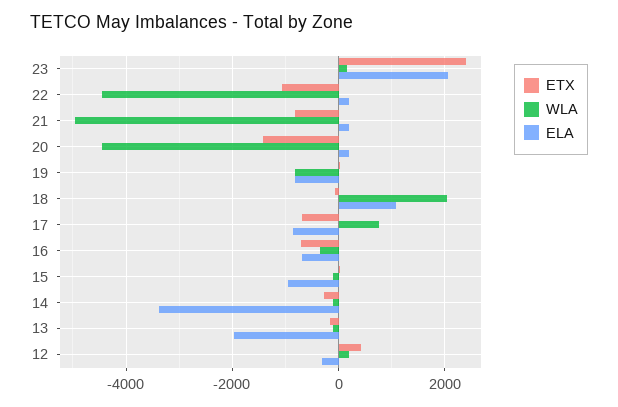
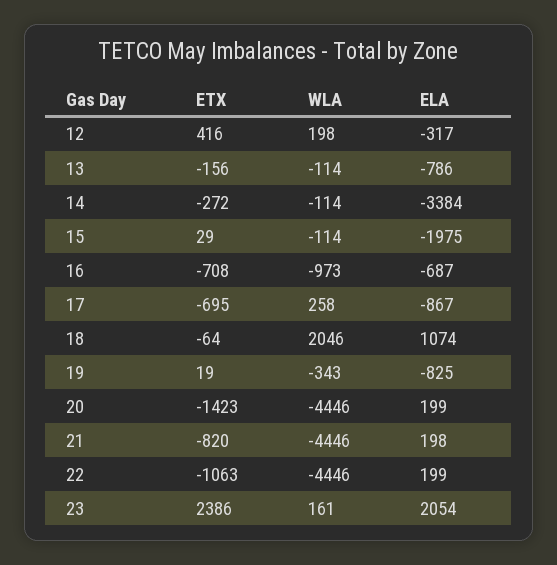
  {
    "ETX": {
      "23": 2386,
      "22": -1063,
      "21": -820,
      "20": -1423,
      "19": 19,
      "18": -64,
      "17": -695,
      "16": -708,
      "15": 29,
      "14": -272,
      "13": -156,
      "12": 416
    },
    "WLA": {
      "23": 161,
      "22": -4446,
-     "21": -5000,
+     "21": -4446,
      "20": -4446,
-     "19": -800,
+     "19": -343,
      "18": 2046,
-     "17": 800,
+     "17": 258,
-     "16": -400,
+     "16": -973,
      "15": -114,
      "14": -114,
      "13": -114,
      "12": 198
    },
    "ELA": {
      "23": 2054,
      "22": 199,
      "21": 198,
      "20": 199,
      "19": -825,
      "18": 1074,
      "17": -867,
      "16": -687,
-     "15": -1000,
+     "15": -1975,
      "14": -3384,
-     "13": -2000,
+     "13": -786,
      "12": -317
    }
  }

